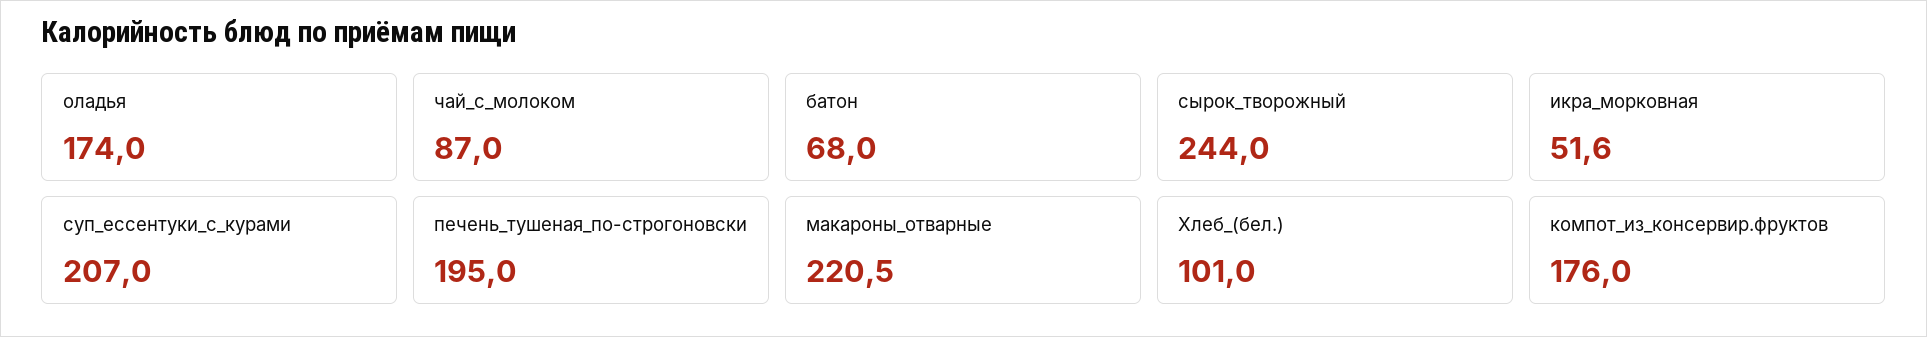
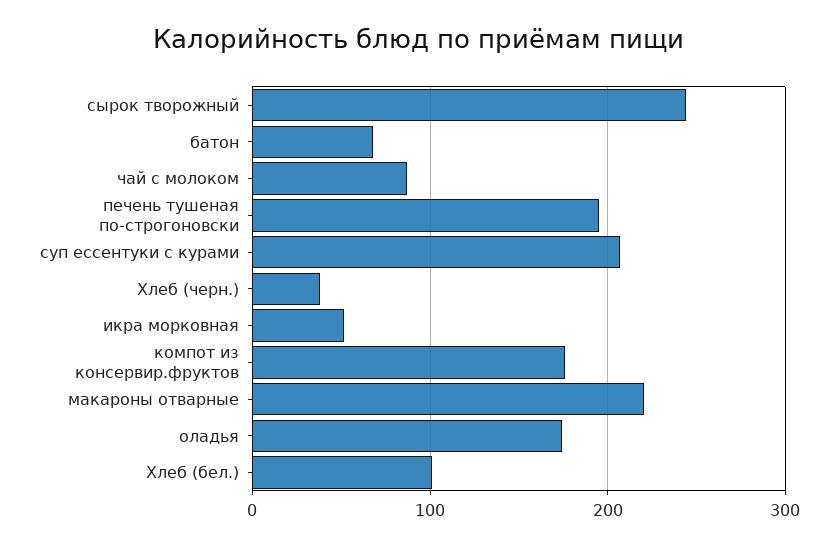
  {
    "оладья": 174,
    "чай_с_молоком": 87,
    "батон": 68,
    "сырок_творожный": 244,
    "икра_морковная": 51.6,
    "суп_ессентуки_с_курами": 207,
    "печень_тушеная_по-строгоновски": 195,
    "макароны_отварные": 220.5,
    "Хлеб_(бел.)": 101,
-   "компот_из_консервир.фруктов": 176
+   "компот_из_консервир.фруктов": 176,
+   "Хлеб (черн.)": 40
  }

